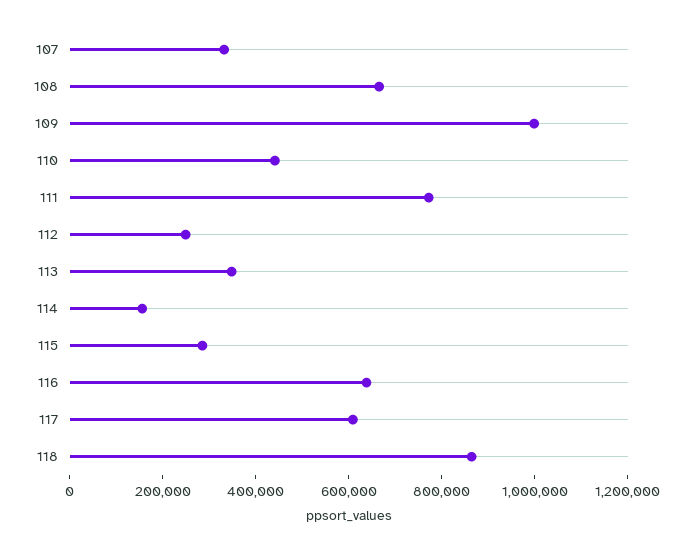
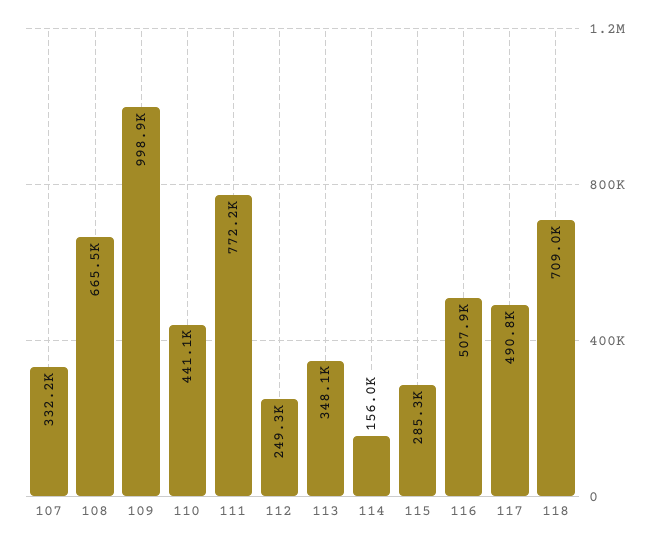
  {
    "107": 332200,
    "108": 665500,
    "109": 998900,
    "110": 441100,
    "111": 772200,
    "112": 249300,
    "113": 348100,
    "114": 156000,
    "115": 285300,
-   "116": 650000,
+   "116": 507900,
-   "117": 600000,
+   "117": 490800,
-   "118": 850000
+   "118": 709000
  }

